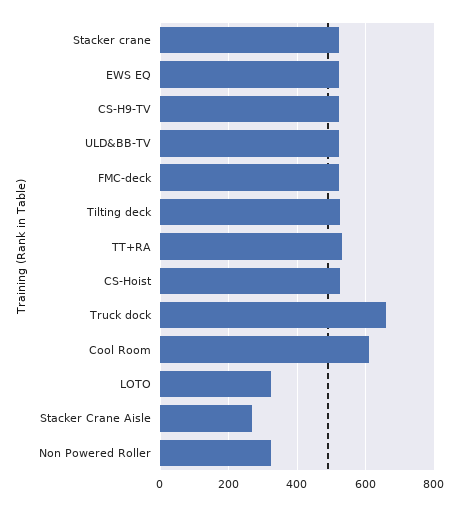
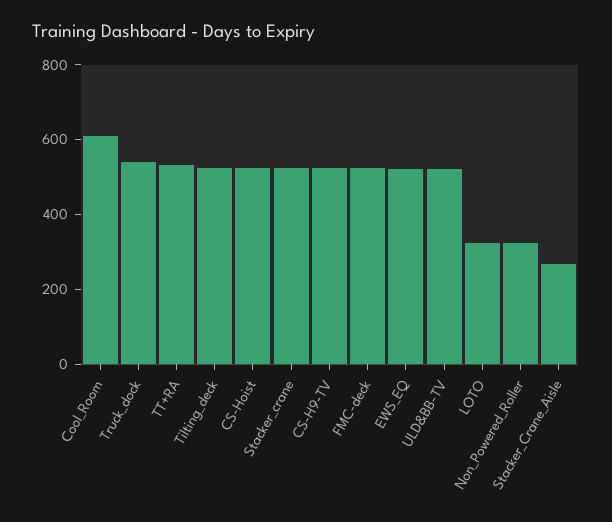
  {
    "Stacker crane": 520,
    "EWS EQ": 520,
    "CS-H9-TV": 520,
    "ULD&BB-TV": 520,
    "FMC-deck": 520,
    "Tilting deck": 520,
    "TT+RA": 540,
    "CS-Hoist": 520,
-   "Truck dock": 660,
+   "Truck dock": 550,
    "Cool Room": 600,
    "LOTO": 320,
    "Stacker Crane Aisle": 260,
    "Non Powered Roller": 320
  }

